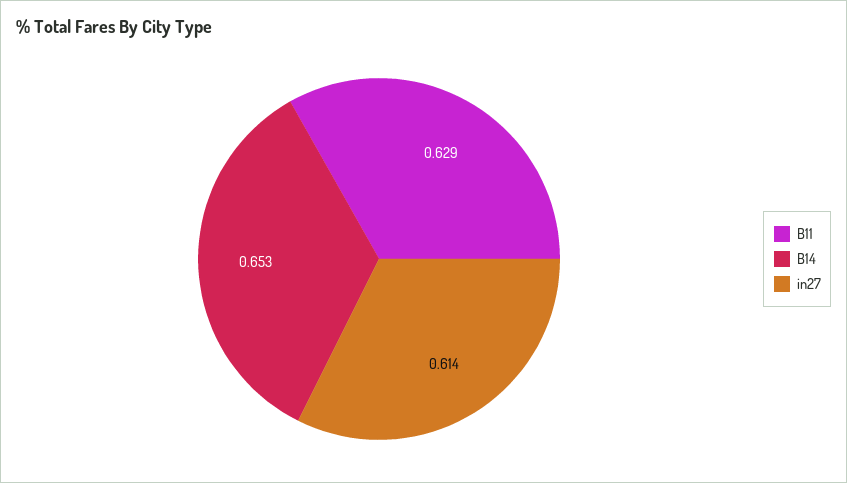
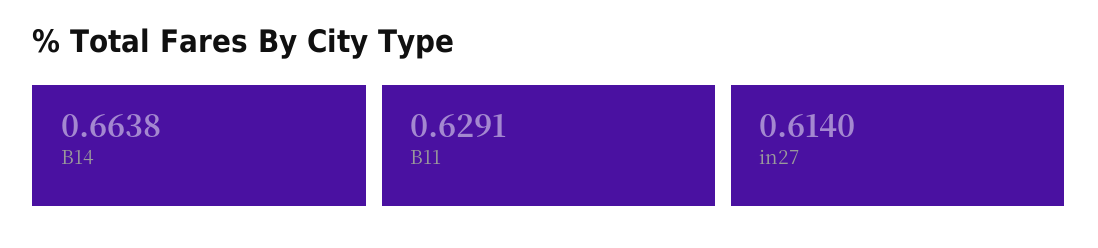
  {
    "B11": 0.6291,
-   "B14": 0.653,
+   "B14": 0.6638,
    "in27": 0.614
  }

